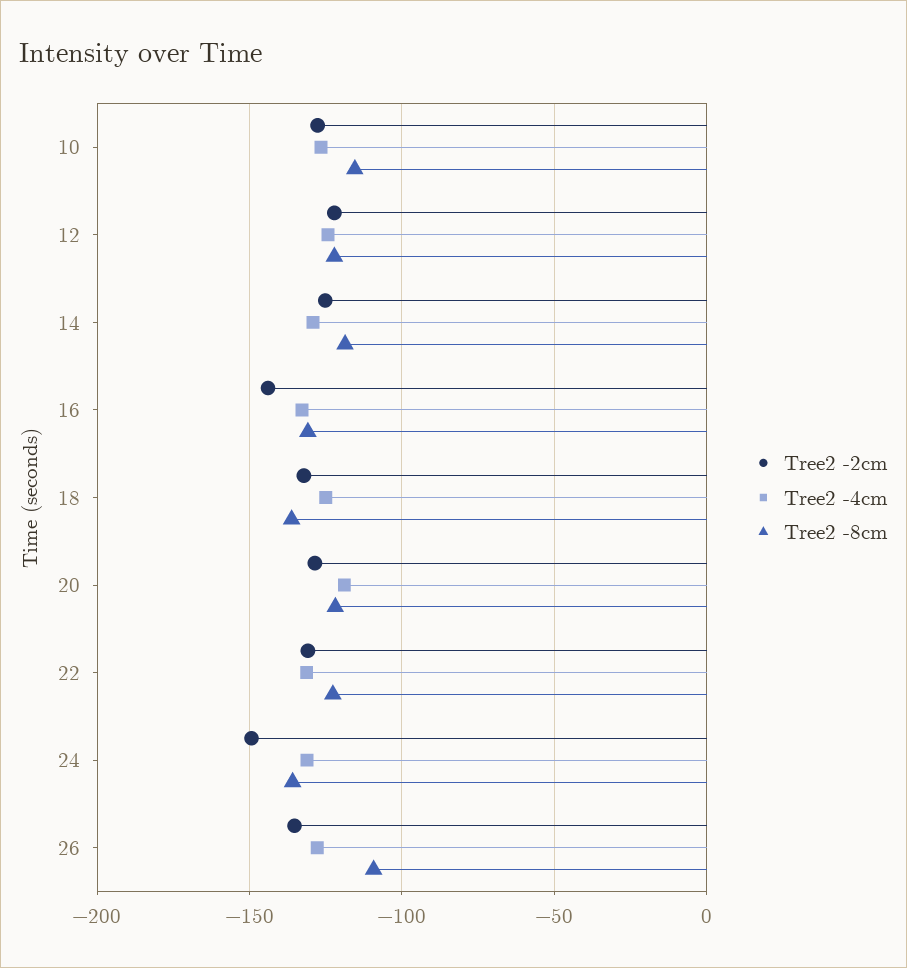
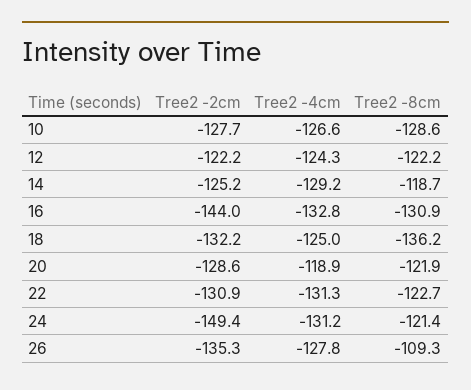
  {
    "Tree2 -2cm": {
      "10": -127.7,
      "12": -122.2,
      "14": -125.2,
      "16": -144,
      "18": -132.2,
      "20": -128.6,
      "22": -130.9,
      "24": -149.4,
      "26": -135.3
    },
    "Tree2 -4cm": {
      "10": -126.6,
      "12": -124.3,
      "14": -129.2,
      "16": -132.8,
      "18": -125,
      "20": -118.9,
      "22": -131.3,
      "24": -131.2,
      "26": -127.8
    },
    "Tree2 -8cm": {
-     "10": -115,
+     "10": -128.6,
      "12": -122.2,
      "14": -118.7,
      "16": -130.9,
      "18": -136.2,
      "20": -121.9,
      "22": -122.7,
-     "24": -135,
+     "24": -121.4,
      "26": -109.3
    }
  }

